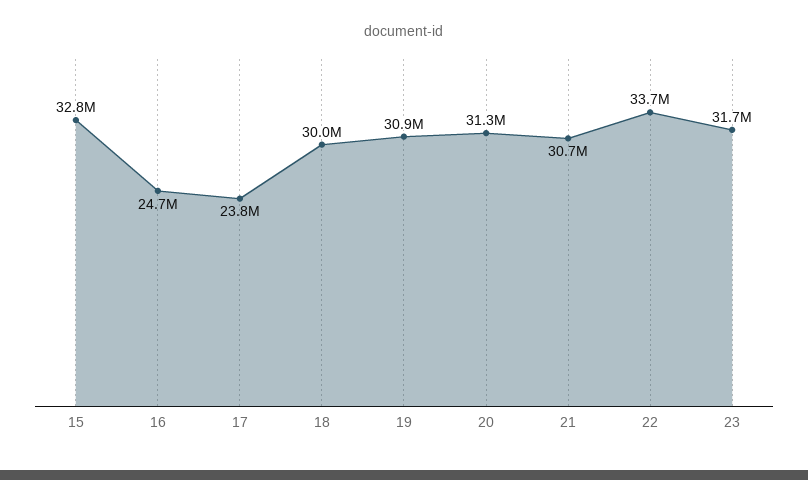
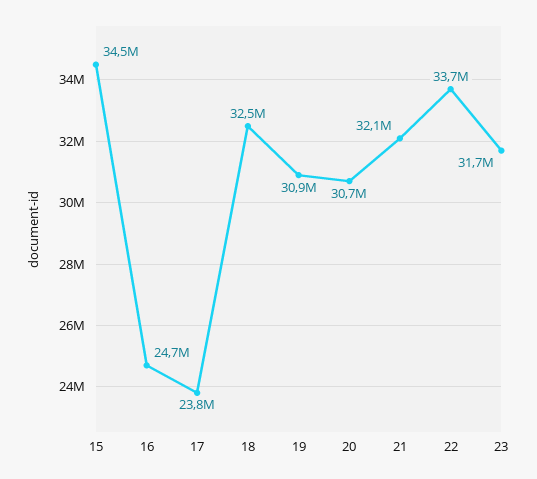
  {
-   "15": 32800000,
+   "15": 34500000,
    "16": 24700000,
    "17": 23800000,
-   "18": 30000000,
+   "18": 32500000,
    "19": 30900000,
-   "20": 31300000,
+   "20": 30700000,
-   "21": 30700000,
+   "21": 32100000,
    "22": 33700000,
    "23": 31700000
  }

